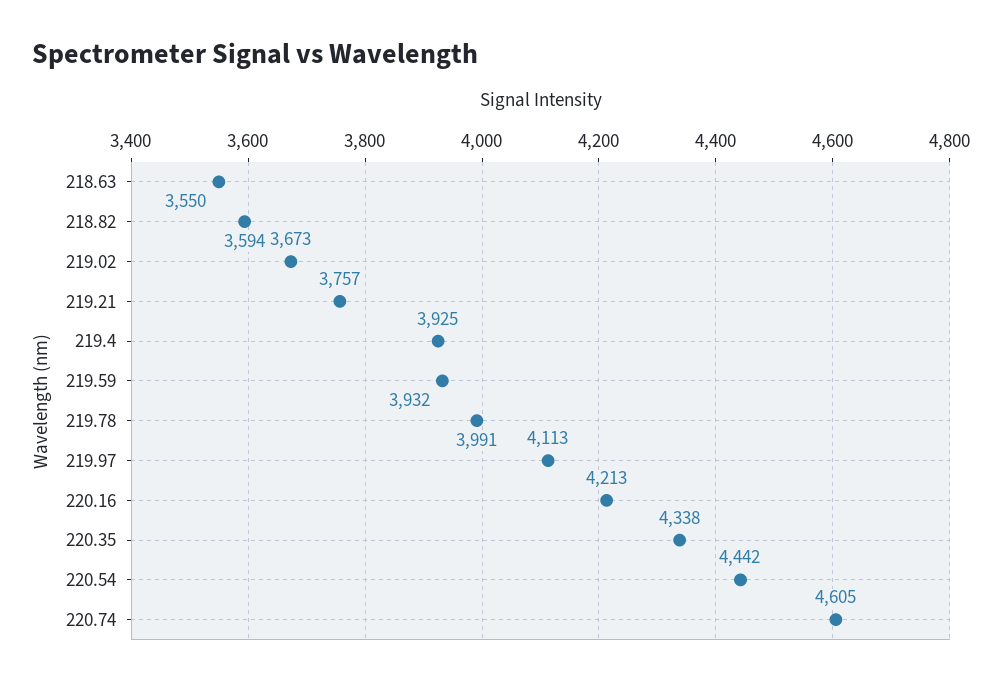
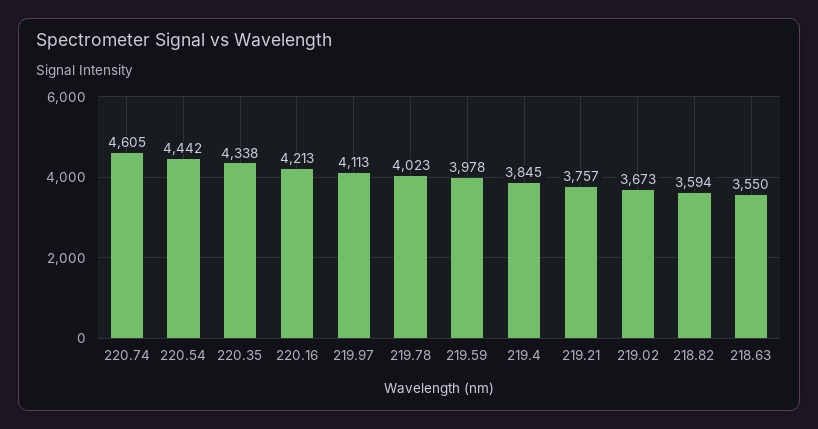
  {
    "218.63": 3550,
    "218.82": 3594,
    "219.02": 3673,
    "219.21": 3757,
-   "219.4": 3925,
+   "219.4": 3845,
-   "219.59": 3932,
+   "219.59": 3978,
-   "219.78": 3991,
+   "219.78": 4023,
    "219.97": 4113,
    "220.16": 4213,
    "220.35": 4338,
    "220.54": 4442,
    "220.74": 4605
  }

